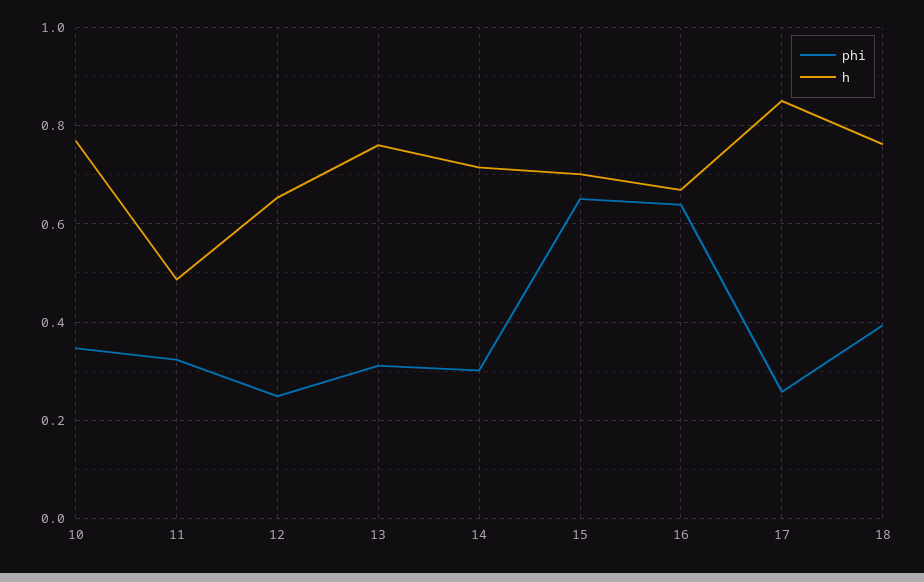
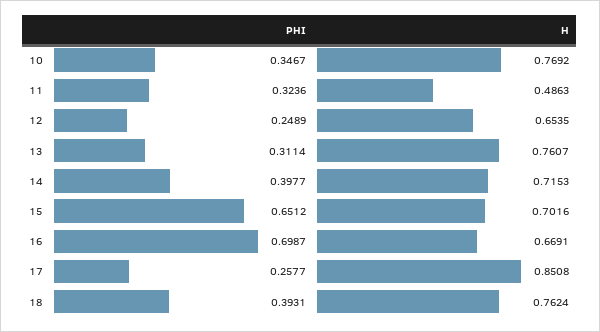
  {
    "phi": {
      "10": 0.3467,
      "11": 0.3236,
      "12": 0.2489,
      "13": 0.3114,
-     "14": 0.3,
+     "14": 0.3977,
      "15": 0.6512,
-     "16": 0.64,
+     "16": 0.6987,
      "17": 0.2577,
      "18": 0.3931
    },
    "h": {
      "10": 0.7692,
      "11": 0.4863,
      "12": 0.6535,
      "13": 0.7607,
      "14": 0.7153,
      "15": 0.7016,
      "16": 0.6691,
      "17": 0.8508,
      "18": 0.7624
    }
  }

